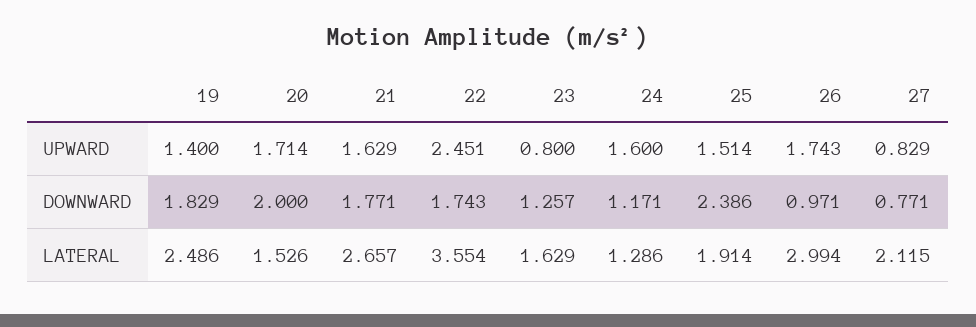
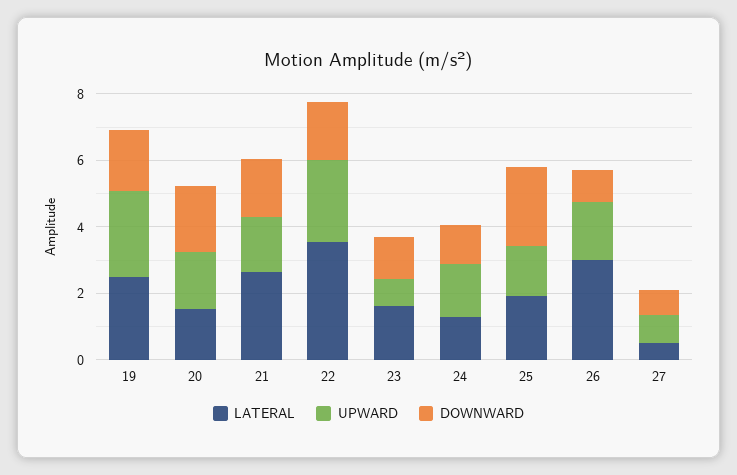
  {
    "UPWARD": {
-     "19": 1.4,
+     "19": 2.5,
      "20": 1.714,
      "21": 1.629,
      "22": 2.451,
      "23": 0.8,
      "24": 1.6,
      "25": 1.514,
      "26": 1.743,
      "27": 0.829
    },
    "DOWNWARD": {
      "19": 1.829,
      "20": 2,
      "21": 1.771,
      "22": 1.743,
      "23": 1.257,
      "24": 1.171,
      "25": 2.386,
      "26": 0.971,
      "27": 0.771
    },
    "LATERAL": {
      "19": 2.486,
      "20": 1.526,
      "21": 2.657,
      "22": 3.554,
      "23": 1.629,
      "24": 1.286,
      "25": 1.914,
      "26": 2.994,
-     "27": 2.115
+     "27": 0.5
    }
  }

